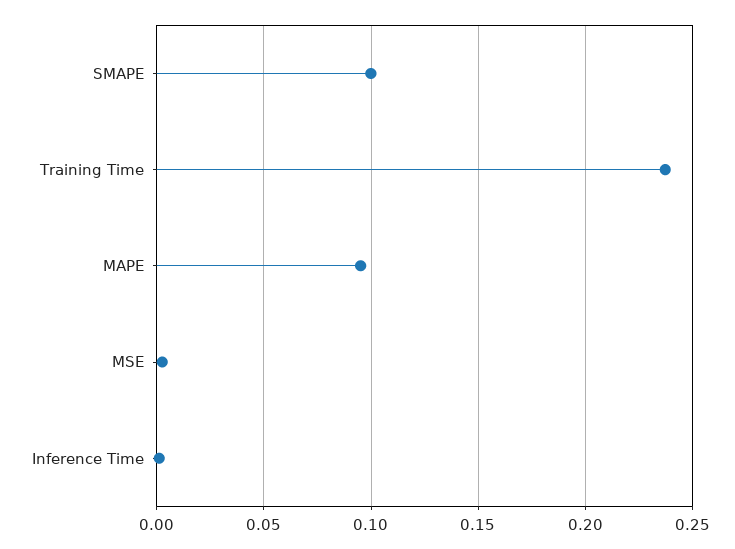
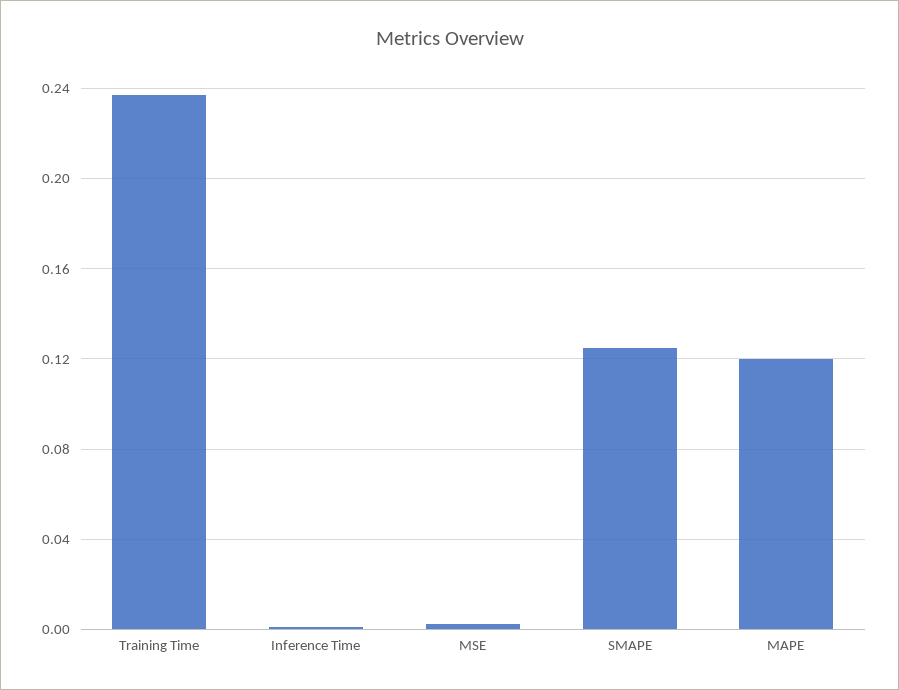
  {
-   "SMAPE": 0.1,
+   "SMAPE": 0.125,
    "Training Time": 0.235,
-   "MAPE": 0.095,
+   "MAPE": 0.12,
    "MSE": 0.005,
    "Inference Time": 0
  }

